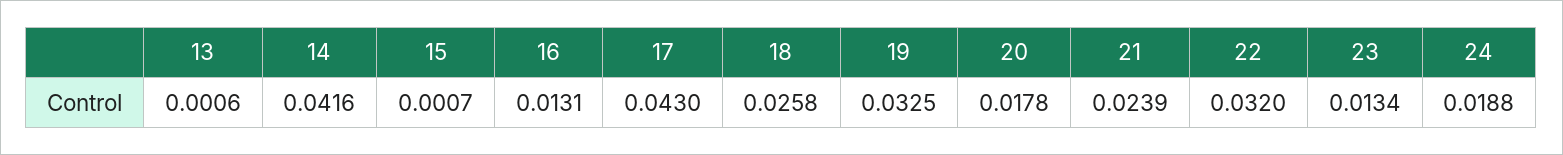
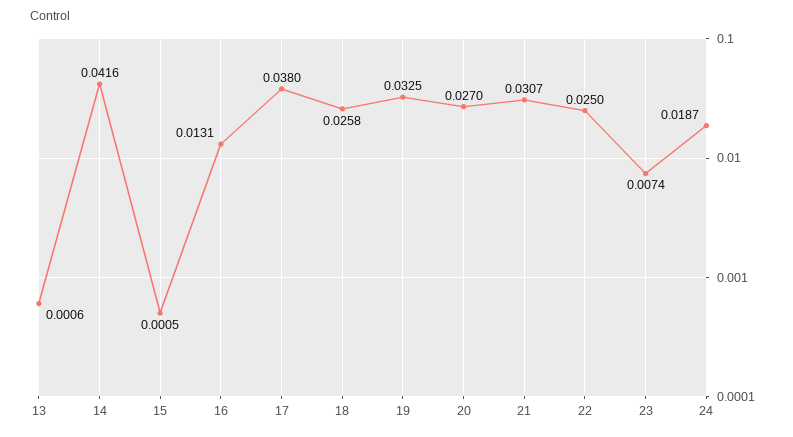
  {
    "13": 0.0006,
    "14": 0.0416,
-   "15": 0.0007,
+   "15": 0.0005,
    "16": 0.0131,
-   "17": 0.043,
+   "17": 0.038,
    "18": 0.0258,
    "19": 0.0325,
-   "20": 0.0178,
+   "20": 0.027,
-   "21": 0.0239,
+   "21": 0.0307,
-   "22": 0.032,
+   "22": 0.025,
-   "23": 0.0134,
+   "23": 0.0074,
-   "24": 0.0188
+   "24": 0.0187
  }

